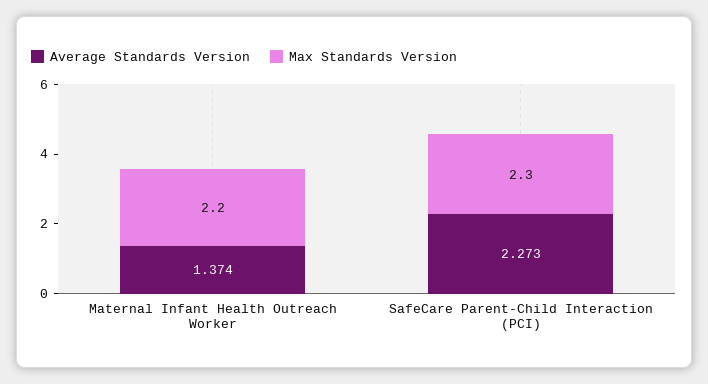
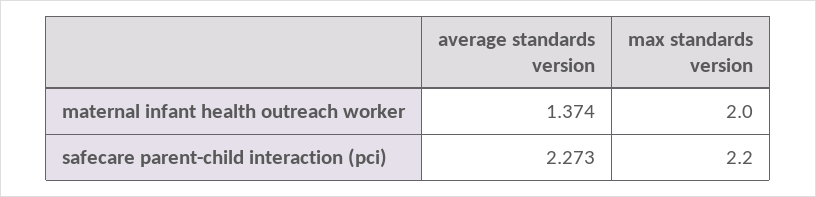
  {
    "Average Standards Version": {
      "Maternal Infant Health Outreach Worker": 1.374,
      "SafeCare Parent-Child Interaction (PCI)": 2.273
    },
    "Max Standards Version": {
-     "Maternal Infant Health Outreach Worker": 2.2,
+     "Maternal Infant Health Outreach Worker": 2,
-     "SafeCare Parent-Child Interaction (PCI)": 2.3
+     "SafeCare Parent-Child Interaction (PCI)": 2.2
    }
  }

